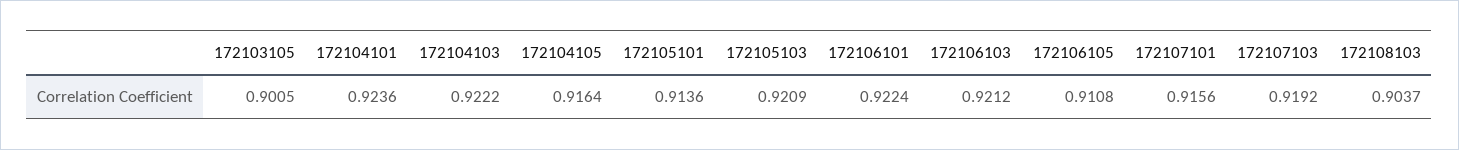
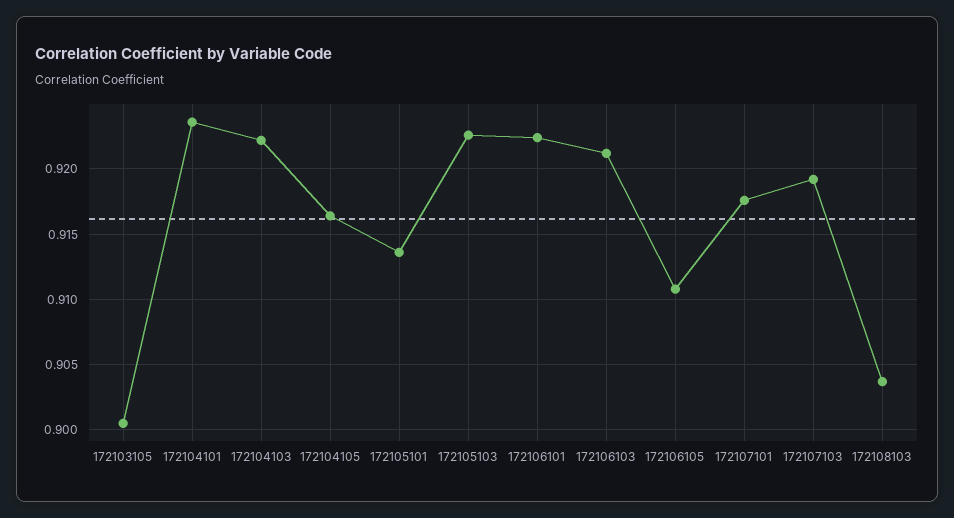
  {
    "172103105": 0.9005,
    "172104101": 0.9236,
    "172104103": 0.9222,
    "172104105": 0.9164,
    "172105101": 0.9136,
-   "172105103": 0.9209,
+   "172105103": 0.9225,
    "172106101": 0.9224,
    "172106103": 0.9212,
    "172106105": 0.9108,
-   "172107101": 0.9156,
+   "172107101": 0.9175,
    "172107103": 0.9192,
    "172108103": 0.9037
  }

